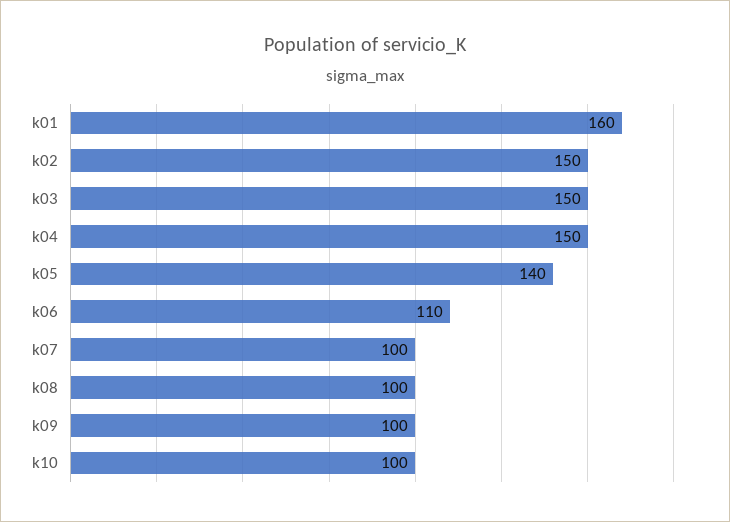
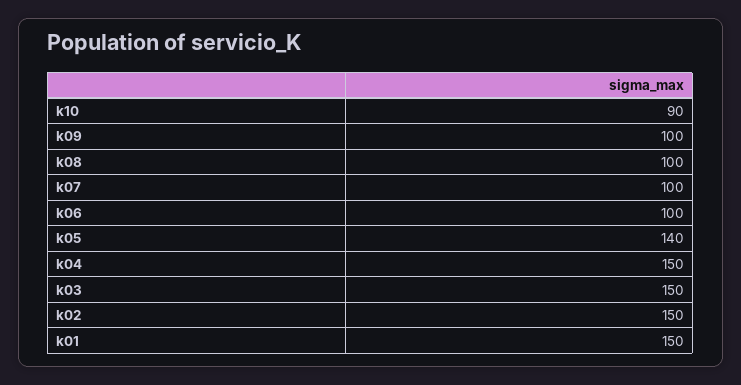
  {
-   "k01": 160,
+   "k01": 150,
    "k02": 150,
    "k03": 150,
    "k04": 150,
    "k05": 140,
-   "k06": 110,
+   "k06": 100,
    "k07": 100,
    "k08": 100,
    "k09": 100,
-   "k10": 100
+   "k10": 90
  }

